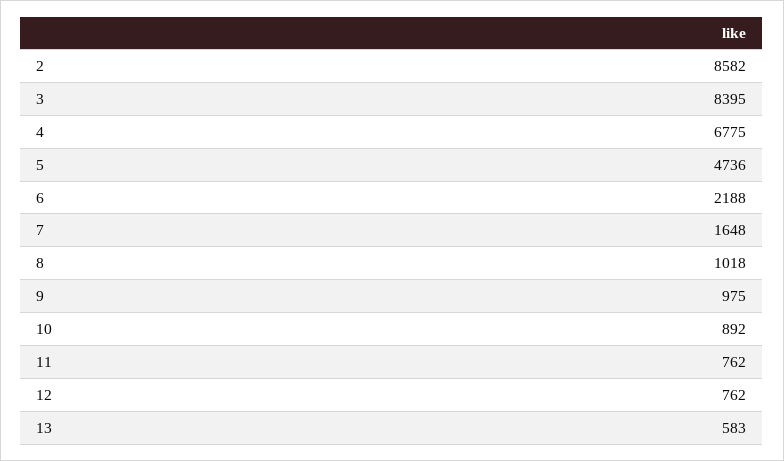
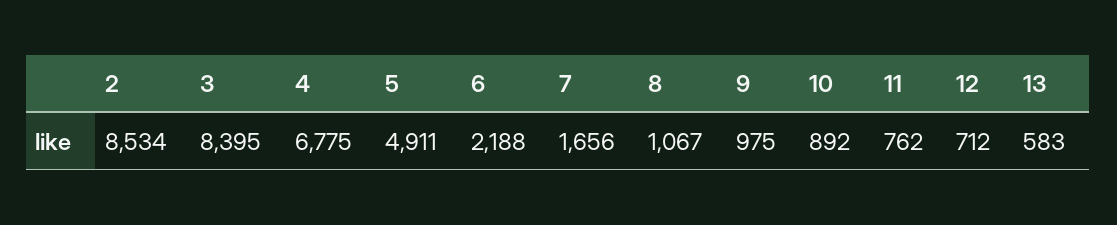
  {
-   "2": 8582,
+   "2": 8534,
    "3": 8395,
    "4": 6775,
-   "5": 4736,
+   "5": 4911,
    "6": 2188,
-   "7": 1648,
+   "7": 1656,
-   "8": 1018,
+   "8": 1067,
    "9": 975,
    "10": 892,
    "11": 762,
-   "12": 762,
+   "12": 712,
    "13": 583
  }

